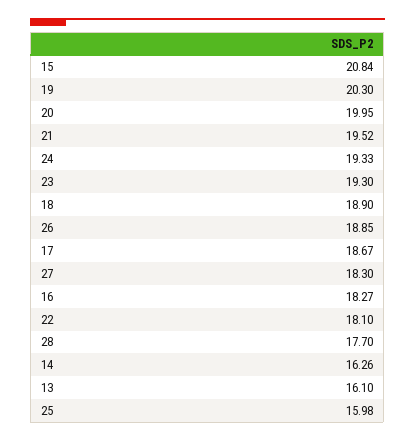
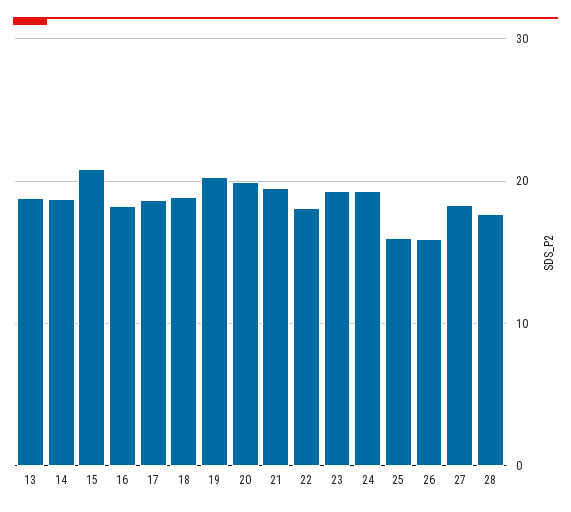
  {
    "15": 20.84,
    "19": 20.3,
    "20": 19.95,
    "21": 19.52,
    "24": 19.33,
    "23": 19.3,
    "18": 18.9,
-   "26": 18.85,
+   "26": 16,
    "17": 18.67,
    "27": 18.3,
    "16": 18.27,
    "22": 18.1,
    "28": 17.7,
-   "14": 16.26,
+   "14": 19,
-   "13": 16.1,
+   "13": 19,
    "25": 15.98
  }

